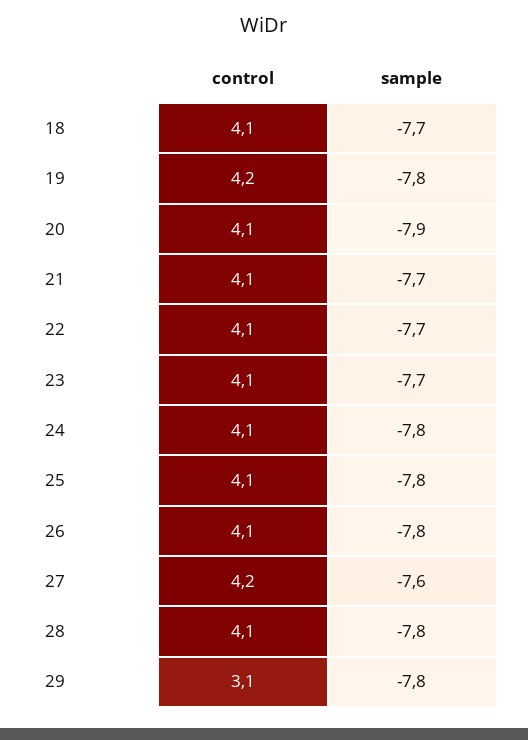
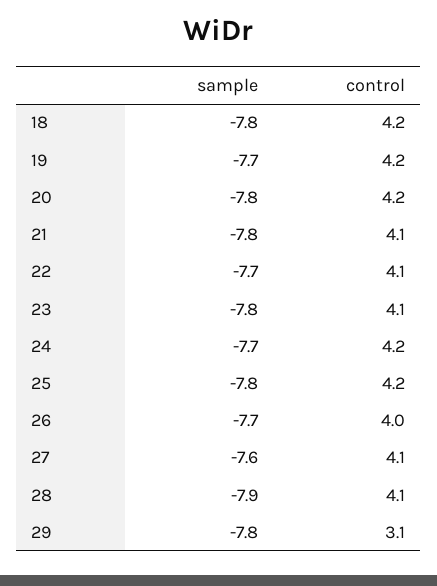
  {
    "control": {
-     "18": 4.1,
+     "18": 4.2,
      "19": 4.2,
-     "20": 4.1,
+     "20": 4.2,
      "21": 4.1,
      "22": 4.1,
      "23": 4.1,
-     "24": 4.1,
+     "24": 4.2,
-     "25": 4.1,
+     "25": 4.2,
-     "26": 4.1,
+     "26": 4,
-     "27": 4.2,
+     "27": 4.1,
      "28": 4.1,
      "29": 3.1
    },
    "sample": {
-     "18": -7.7,
+     "18": -7.8,
-     "19": -7.8,
+     "19": -7.7,
-     "20": -7.9,
+     "20": -7.8,
-     "21": -7.7,
+     "21": -7.8,
      "22": -7.7,
-     "23": -7.7,
+     "23": -7.8,
-     "24": -7.8,
+     "24": -7.7,
      "25": -7.8,
-     "26": -7.8,
+     "26": -7.7,
      "27": -7.6,
-     "28": -7.8,
+     "28": -7.9,
      "29": -7.8
    }
  }

